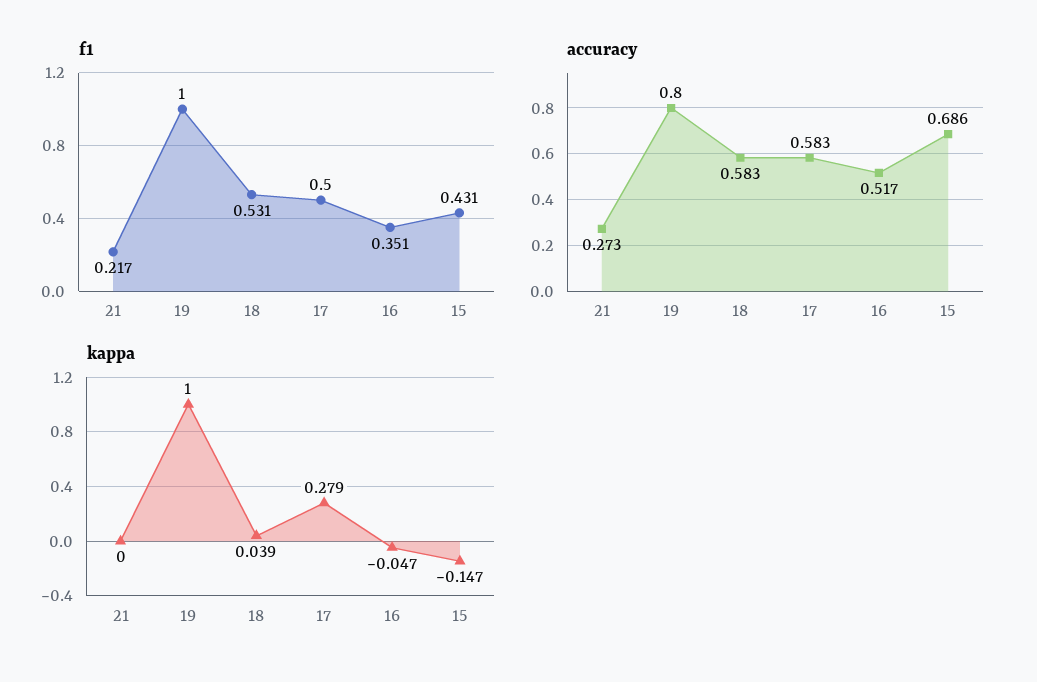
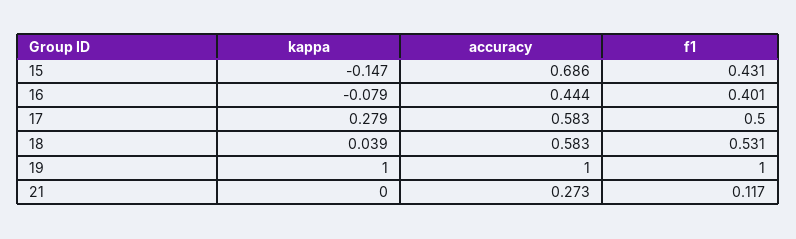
  {
    "f1": {
-     "21": 0.217,
+     "21": 0.117,
      "19": 1,
      "18": 0.531,
      "17": 0.5,
-     "16": 0.351,
+     "16": 0.401,
      "15": 0.431
    },
    "accuracy": {
      "21": 0.273,
-     "19": 0.8,
+     "19": 1,
      "18": 0.583,
      "17": 0.583,
-     "16": 0.517,
+     "16": 0.444,
      "15": 0.686
    },
    "kappa": {
      "21": 0,
      "19": 1,
      "18": 0.039,
      "17": 0.279,
-     "16": -0.047,
+     "16": -0.079,
      "15": -0.147
    }
  }

